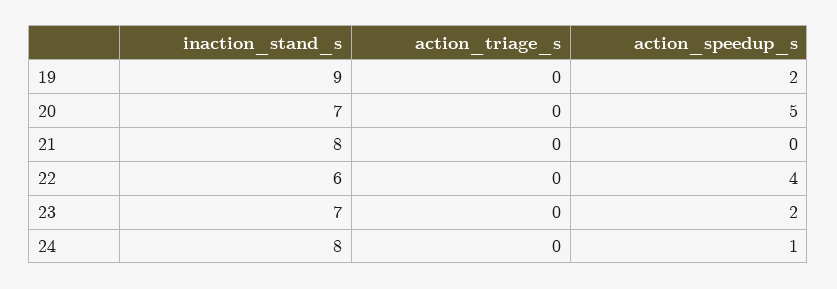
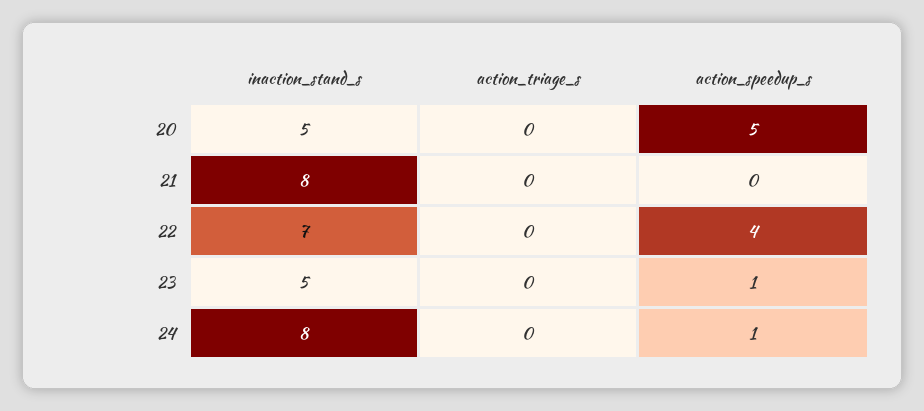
  {
    "inaction_stand_s": {
-     "19": 9,
-     "20": 7,
+     "20": 5,
      "21": 8,
-     "22": 6,
+     "22": 7,
-     "23": 7,
+     "23": 5,
      "24": 8
    },
    "action_triage_s": {
-     "19": 0,
      "20": 0,
      "21": 0,
      "22": 0,
      "23": 0,
      "24": 0
    },
    "action_speedup_s": {
-     "19": 2,
      "20": 5,
      "21": 0,
      "22": 4,
-     "23": 2,
+     "23": 1,
      "24": 1
    }
  }

